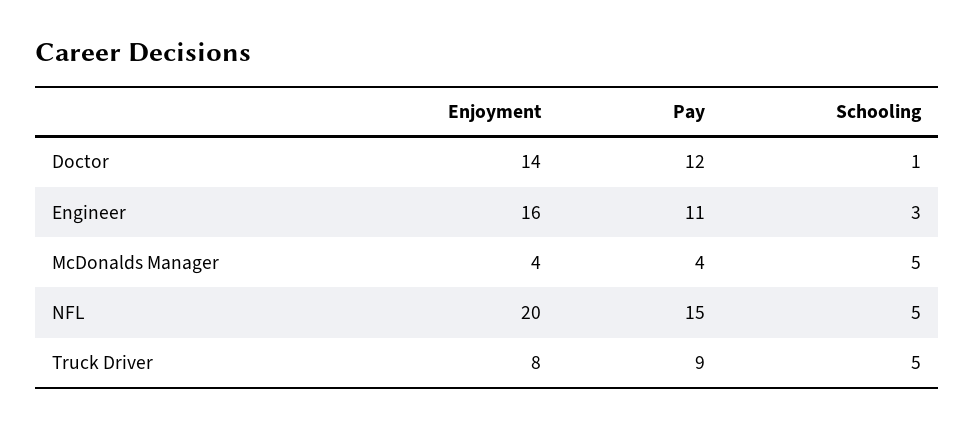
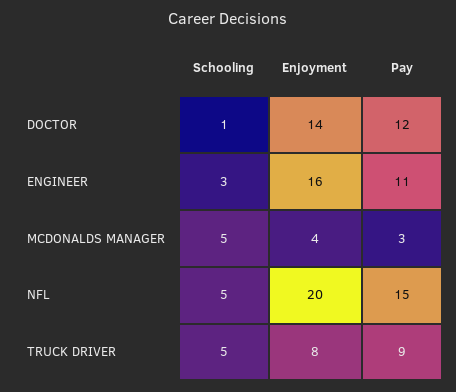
  {
    "Enjoyment": {
      "Doctor": 14,
      "Engineer": 16,
      "McDonalds Manager": 4,
      "NFL": 20,
      "Truck Driver": 8
    },
    "Pay": {
      "Doctor": 12,
      "Engineer": 11,
-     "McDonalds Manager": 4,
+     "McDonalds Manager": 3,
      "NFL": 15,
      "Truck Driver": 9
    },
    "Schooling": {
      "Doctor": 1,
      "Engineer": 3,
      "McDonalds Manager": 5,
      "NFL": 5,
      "Truck Driver": 5
    }
  }

